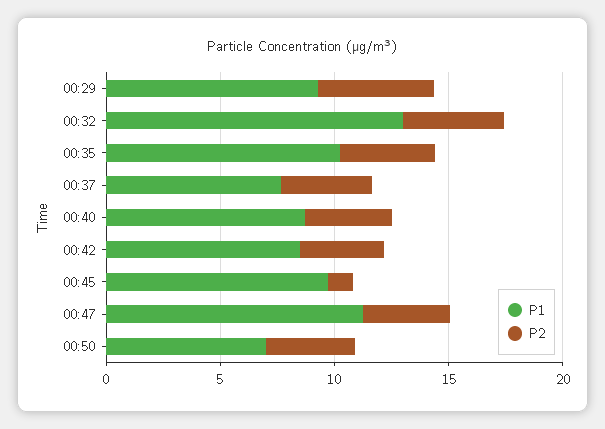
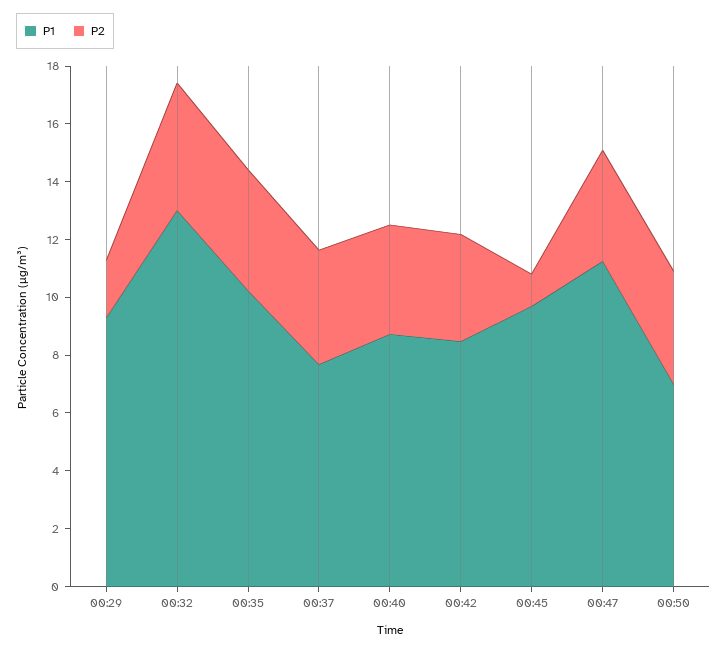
  {
    "P1": {
      "00:29": 9.5,
      "00:32": 13,
      "00:35": 10,
      "00:37": 7.5,
      "00:40": 8.5,
      "00:42": 8.5,
      "00:45": 9.5,
      "00:47": 11.5,
      "00:50": 7
    },
    "P2": {
-     "00:29": 5,
+     "00:29": 2,
      "00:32": 4.5,
      "00:35": 4,
      "00:37": 4,
      "00:40": 4,
      "00:42": 3.5,
      "00:45": 1,
      "00:47": 4,
      "00:50": 4
    }
  }

